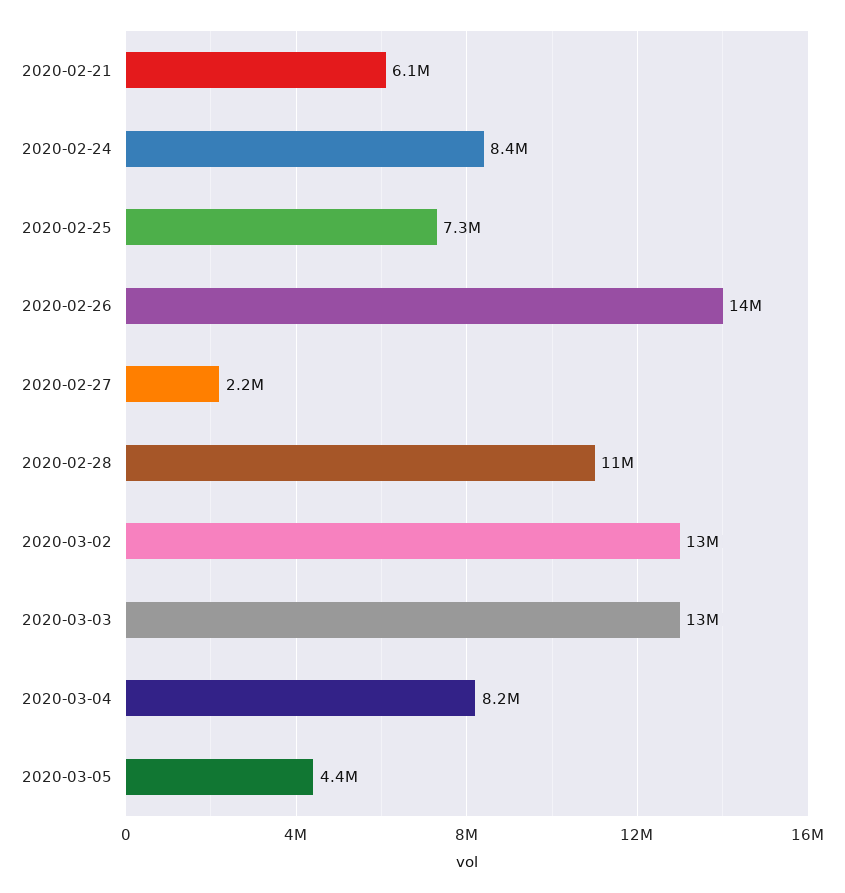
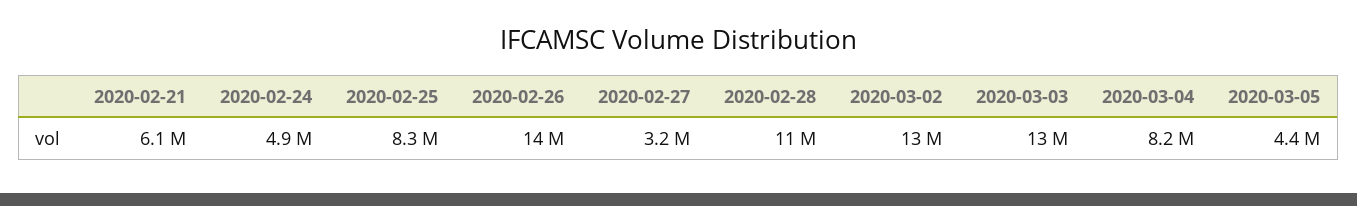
  {
    "2020-02-21": 6100000,
-   "2020-02-24": 8400000,
+   "2020-02-24": 4900000,
-   "2020-02-25": 7300000,
+   "2020-02-25": 8300000,
    "2020-02-26": 14000000,
-   "2020-02-27": 2200000,
+   "2020-02-27": 3200000,
    "2020-02-28": 11000000,
    "2020-03-02": 13000000,
    "2020-03-03": 13000000,
    "2020-03-04": 8200000,
    "2020-03-05": 4400000
  }

